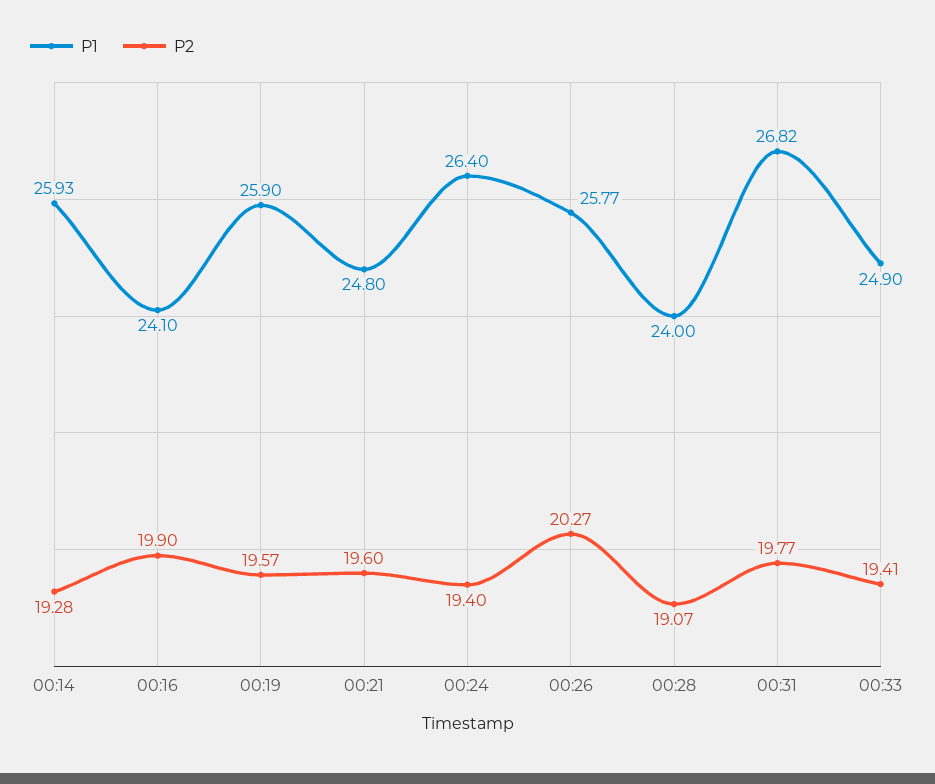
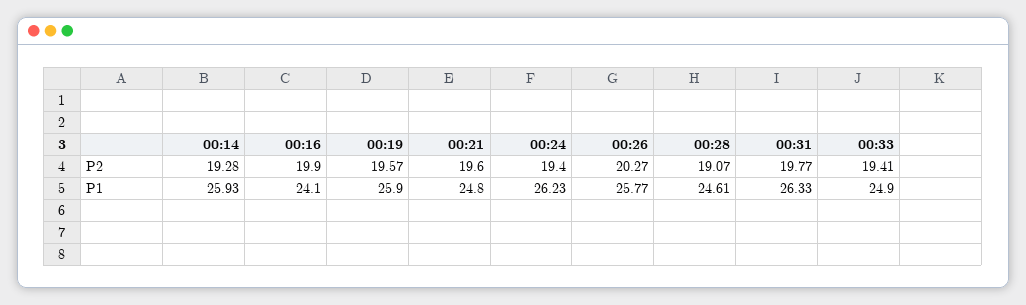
  {
    "P1": {
      "00:14": 25.93,
      "00:16": 24.1,
      "00:19": 25.9,
      "00:21": 24.8,
-     "00:24": 26.4,
+     "00:24": 26.23,
      "00:26": 25.77,
-     "00:28": 24,
+     "00:28": 24.61,
-     "00:31": 26.82,
+     "00:31": 26.33,
      "00:33": 24.9
    },
    "P2": {
      "00:14": 19.28,
      "00:16": 19.9,
      "00:19": 19.57,
      "00:21": 19.6,
      "00:24": 19.4,
      "00:26": 20.27,
      "00:28": 19.07,
      "00:31": 19.77,
      "00:33": 19.41
    }
  }

